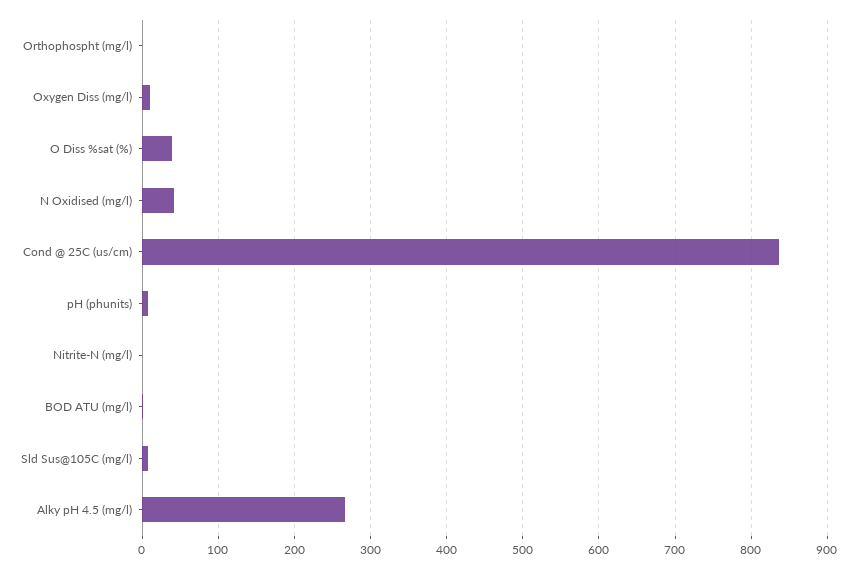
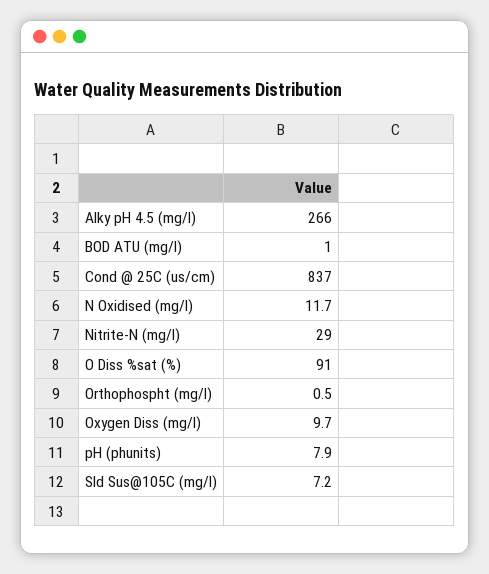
  {
    "Orthophospht (mg/l)": 0.5,
    "Oxygen Diss (mg/l)": 9.7,
-   "O Diss %sat (%)": 40,
+   "O Diss %sat (%)": 91,
-   "N Oxidised (mg/l)": 40,
+   "N Oxidised (mg/l)": 11.7,
    "Cond @ 25C (us/cm)": 837,
    "pH (phunits)": 7.9,
-   "Nitrite-N (mg/l)": 0,
+   "Nitrite-N (mg/l)": 29,
    "BOD ATU (mg/l)": 1,
    "Sld Sus@105C (mg/l)": 7.2,
    "Alky pH 4.5 (mg/l)": 266
  }

